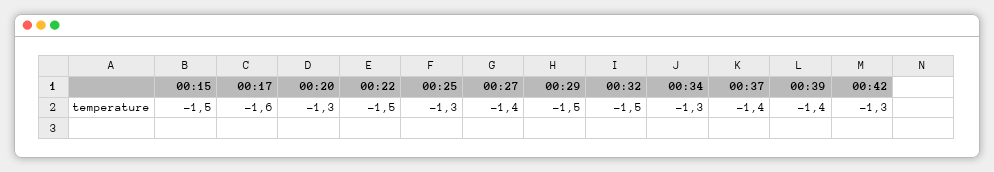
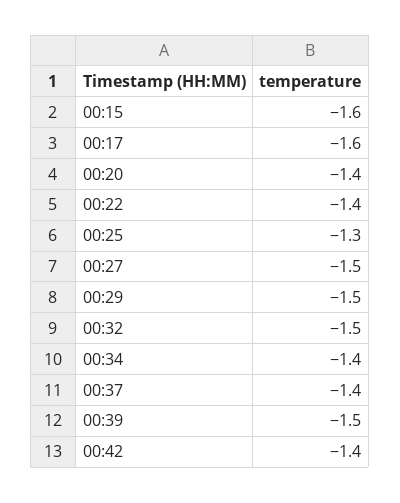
  {
-   "00:15": -1.5,
+   "00:15": -1.6,
    "00:17": -1.6,
-   "00:20": -1.3,
+   "00:20": -1.4,
-   "00:22": -1.5,
+   "00:22": -1.4,
    "00:25": -1.3,
-   "00:27": -1.4,
+   "00:27": -1.5,
    "00:29": -1.5,
    "00:32": -1.5,
-   "00:34": -1.3,
+   "00:34": -1.4,
    "00:37": -1.4,
-   "00:39": -1.4,
+   "00:39": -1.5,
-   "00:42": -1.3
+   "00:42": -1.4
  }

